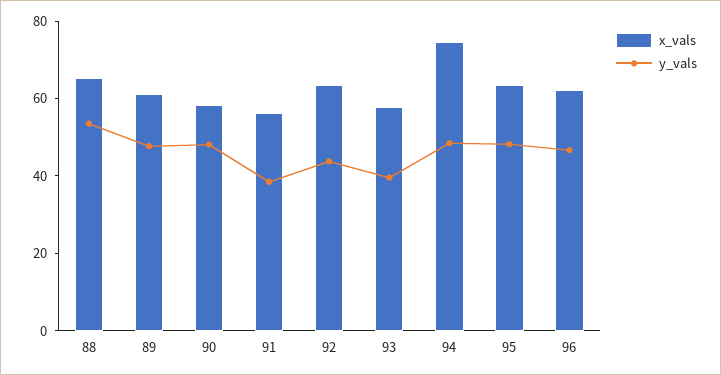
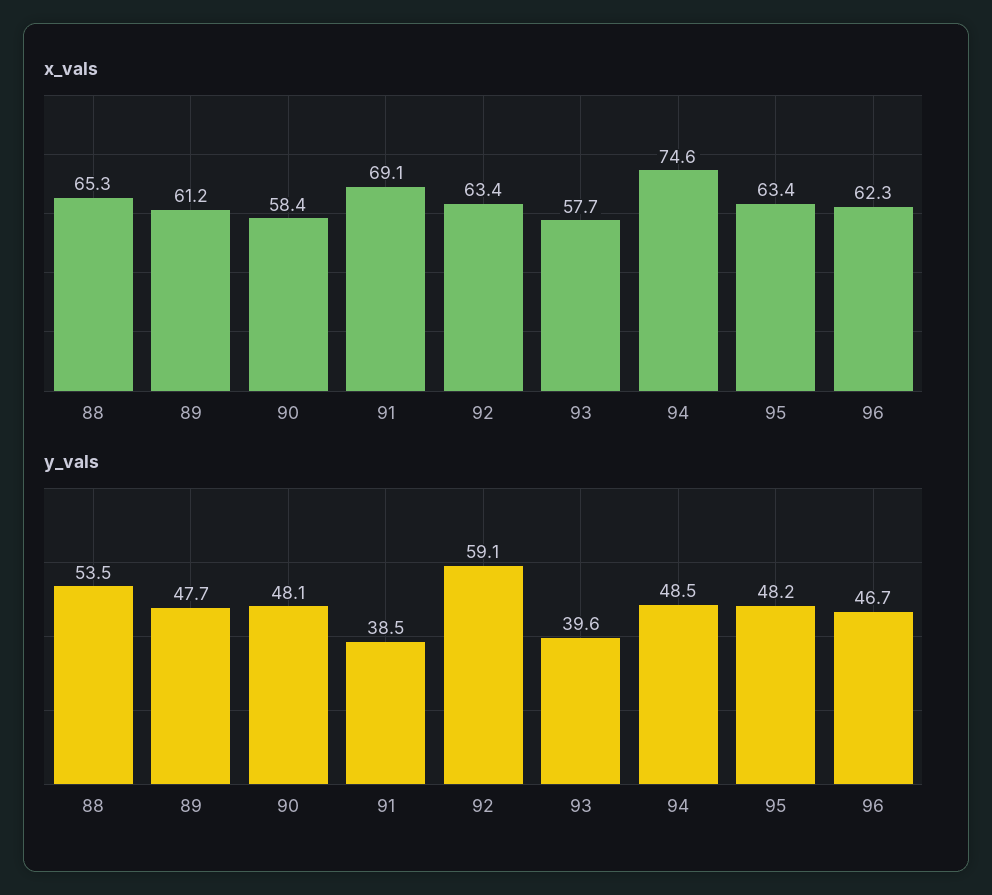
  {
    "x_vals": {
      "88": 65.3,
      "89": 61.2,
      "90": 58.4,
-     "91": 55,
+     "91": 69.1,
      "92": 63.4,
      "93": 57.7,
      "94": 74.6,
      "95": 63.4,
      "96": 62.3
    },
    "y_vals": {
      "88": 53.5,
      "89": 47.7,
      "90": 48.1,
      "91": 38.5,
-     "92": 45,
+     "92": 59.1,
      "93": 39.6,
      "94": 48.5,
      "95": 48.2,
      "96": 46.7
    }
  }

